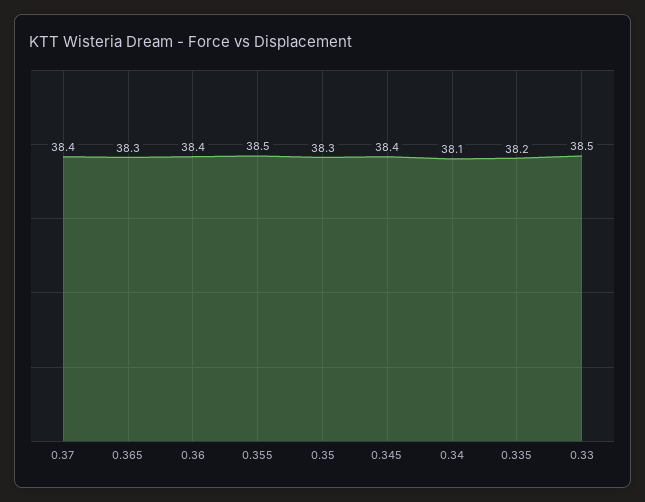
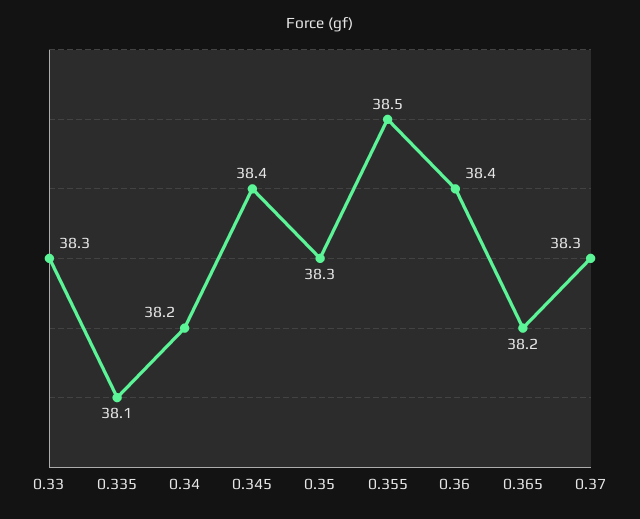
  {
-   "0.37": 38.4,
+   "0.37": 38.3,
-   "0.365": 38.3,
+   "0.365": 38.2,
    "0.36": 38.4,
    "0.355": 38.5,
    "0.35": 38.3,
    "0.345": 38.4,
-   "0.34": 38.1,
+   "0.34": 38.2,
-   "0.335": 38.2,
+   "0.335": 38.1,
-   "0.33": 38.5
+   "0.33": 38.3
  }

